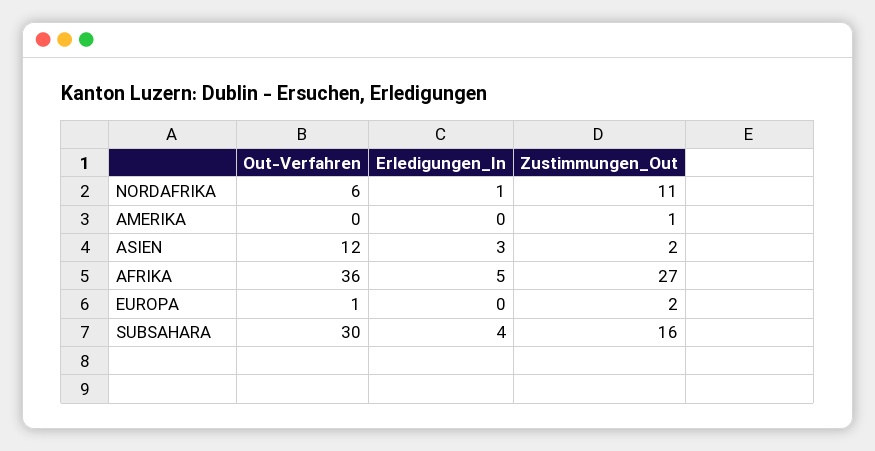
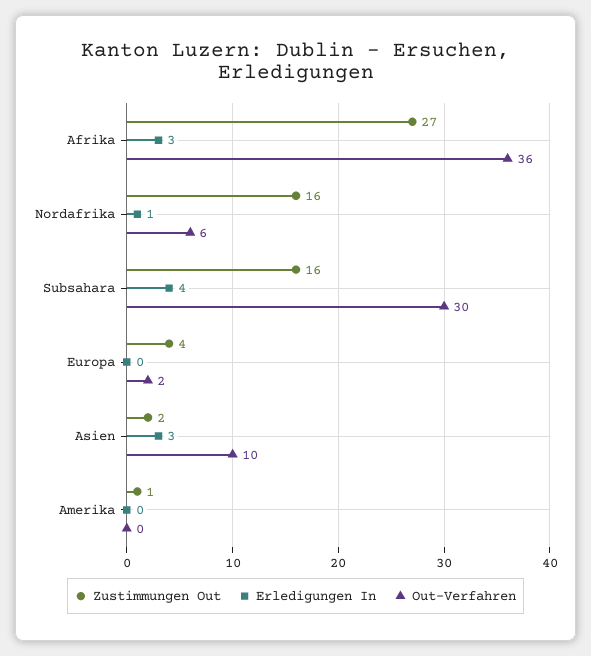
  {
    "Out-Verfahren": {
      "NORDAFRIKA": 6,
      "AMERIKA": 0,
-     "ASIEN": 12,
+     "ASIEN": 10,
      "AFRIKA": 36,
-     "EUROPA": 1,
+     "EUROPA": 2,
      "SUBSAHARA": 30
    },
    "Erledigungen_In": {
      "NORDAFRIKA": 1,
      "AMERIKA": 0,
      "ASIEN": 3,
-     "AFRIKA": 5,
+     "AFRIKA": 3,
      "EUROPA": 0,
      "SUBSAHARA": 4
    },
    "Zustimmungen_Out": {
-     "NORDAFRIKA": 11,
+     "NORDAFRIKA": 16,
      "AMERIKA": 1,
      "ASIEN": 2,
      "AFRIKA": 27,
-     "EUROPA": 2,
+     "EUROPA": 4,
      "SUBSAHARA": 16
    }
  }

